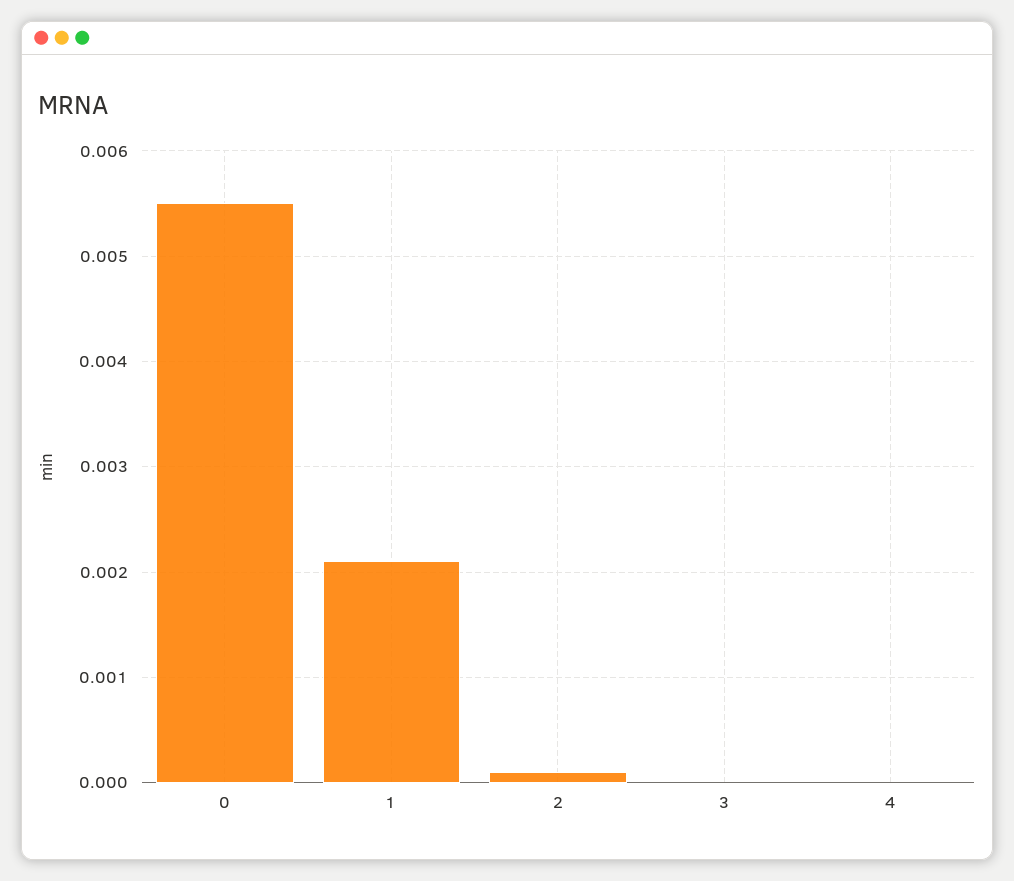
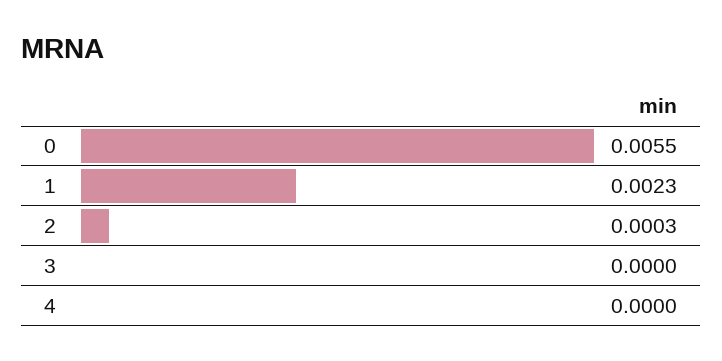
  {
    "0": 0.0055,
-   "1": 0.0021,
+   "1": 0.0023,
-   "2": 0.0001,
+   "2": 0.0003,
    "3": 0,
    "4": 0
  }

